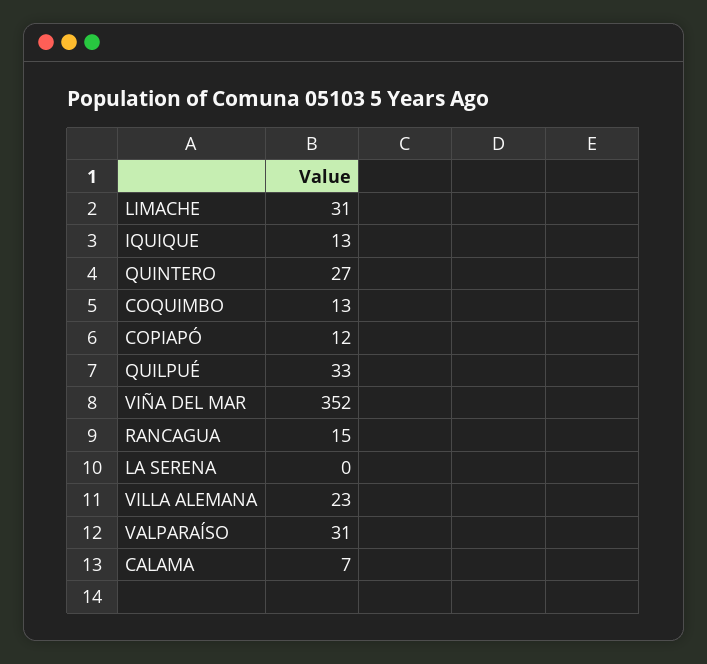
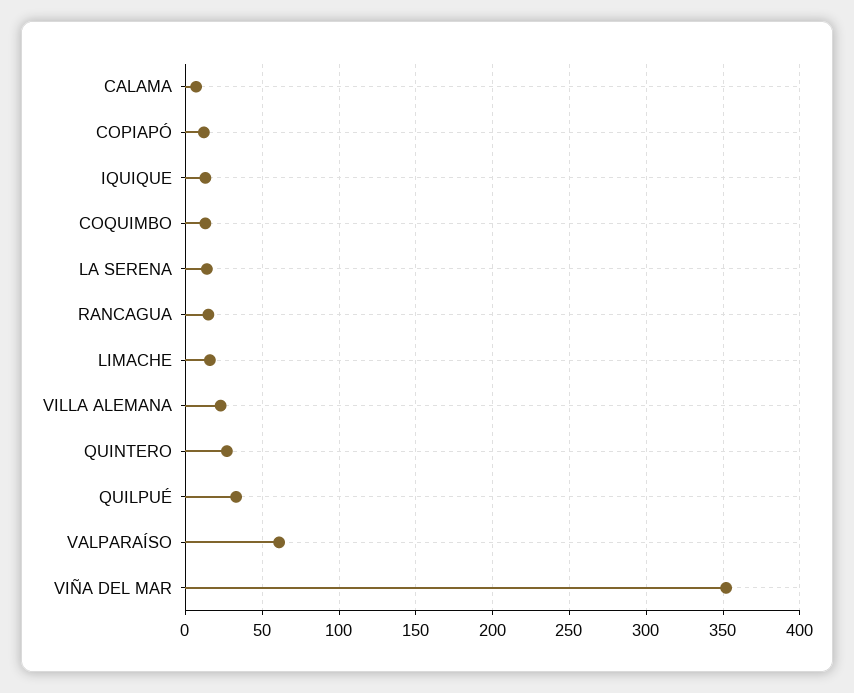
  {
-   "LIMACHE": 31,
+   "LIMACHE": 15,
    "IQUIQUE": 13,
    "QUINTERO": 27,
    "COQUIMBO": 13,
    "COPIAPÓ": 12,
    "QUILPUÉ": 33,
    "VIÑA DEL MAR": 352,
    "RANCAGUA": 15,
-   "LA SERENA": 0,
+   "LA SERENA": 15,
    "VILLA ALEMANA": 23,
-   "VALPARAÍSO": 31,
+   "VALPARAÍSO": 60,
    "CALAMA": 7
  }

